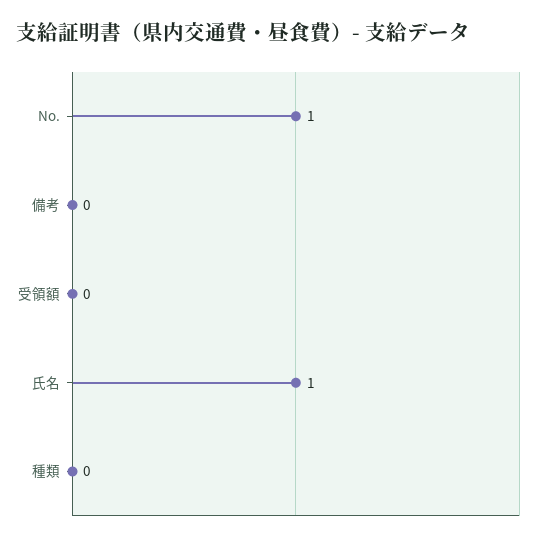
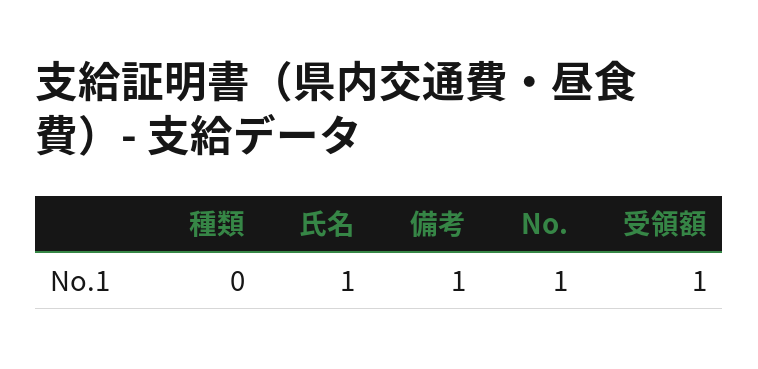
  {
    "No.": 1,
-   "備考": 0,
+   "備考": 1,
-   "受領額": 0,
+   "受領額": 1,
    "氏名": 1,
    "種類": 0
  }

